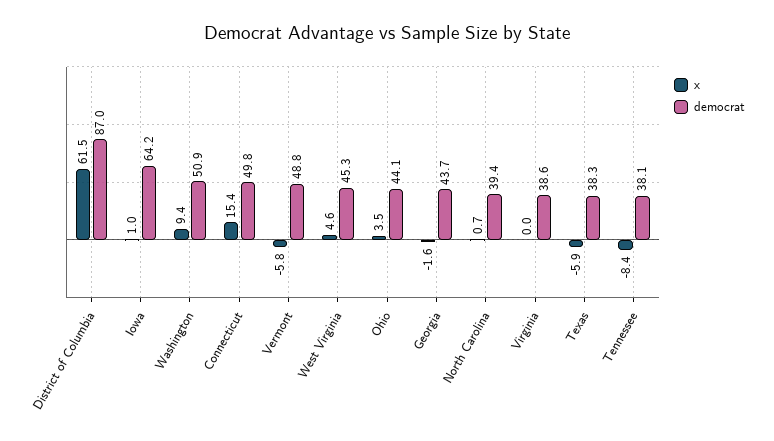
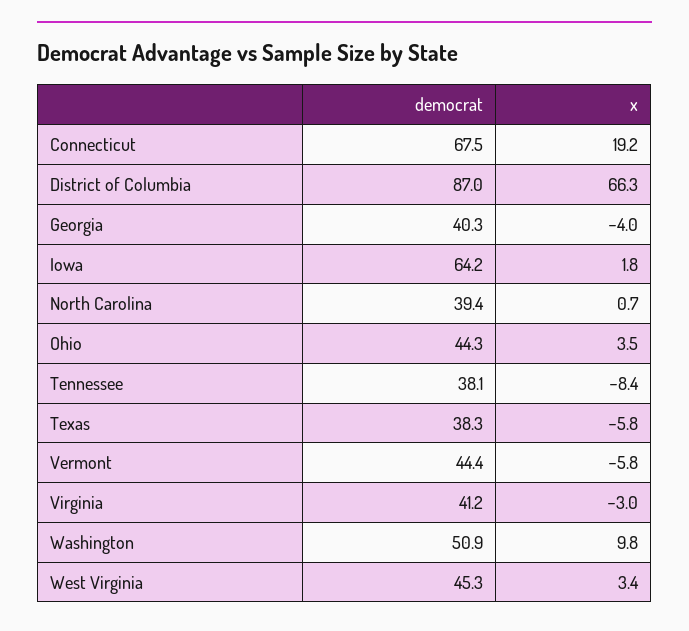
  {
    "x": {
-     "District of Columbia": 61.5,
+     "District of Columbia": 66.3,
-     "Iowa": 1,
+     "Iowa": 1.8,
-     "Washington": 9.4,
+     "Washington": 9.8,
-     "Connecticut": 15.4,
+     "Connecticut": 19.2,
      "Vermont": -5.8,
-     "West Virginia": 4.6,
+     "West Virginia": 3.4,
      "Ohio": 3.5,
-     "Georgia": -1.6,
+     "Georgia": -4,
      "North Carolina": 0.7,
-     "Virginia": 0,
+     "Virginia": -3,
-     "Texas": -5.9,
+     "Texas": -5.8,
      "Tennessee": -8.4
    },
    "democrat": {
      "District of Columbia": 87,
      "Iowa": 64.2,
      "Washington": 50.9,
-     "Connecticut": 49.8,
+     "Connecticut": 67.5,
-     "Vermont": 48.8,
+     "Vermont": 44.4,
      "West Virginia": 45.3,
-     "Ohio": 44.1,
+     "Ohio": 44.3,
-     "Georgia": 43.7,
+     "Georgia": 40.3,
      "North Carolina": 39.4,
-     "Virginia": 38.6,
+     "Virginia": 41.2,
      "Texas": 38.3,
      "Tennessee": 38.1
    }
  }

